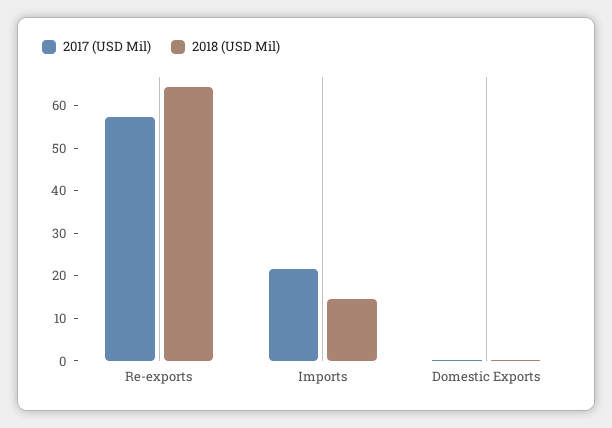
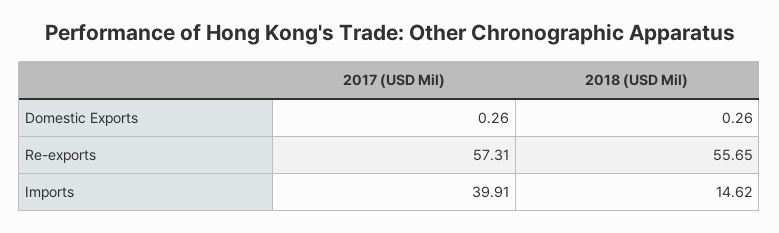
  {
    "2017 (USD Mil)": {
      "Re-exports": 57.31,
-     "Imports": 22,
+     "Imports": 39.91,
      "Domestic Exports": 0.26
    },
    "2018 (USD Mil)": {
-     "Re-exports": 64,
+     "Re-exports": 55.65,
      "Imports": 14.62,
      "Domestic Exports": 0.26
    }
  }

